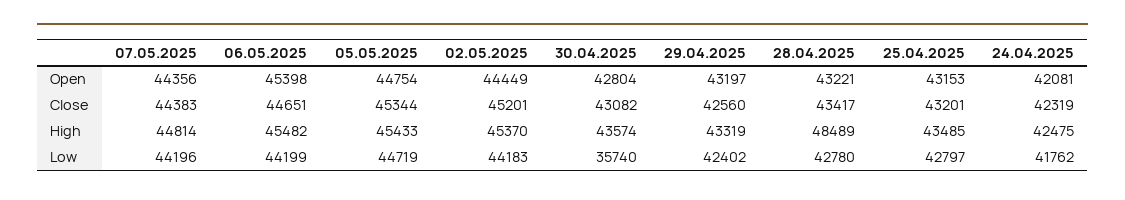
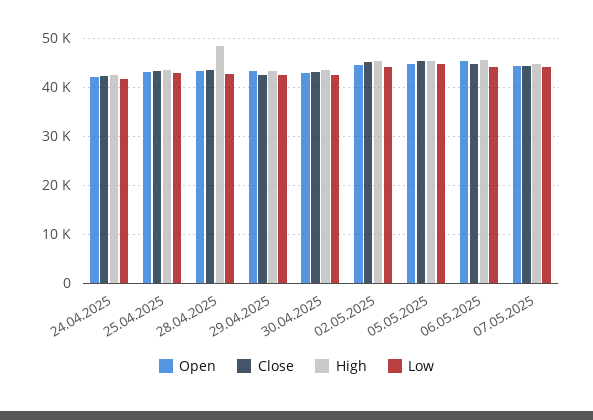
  {
    "Open": {
      "07.05.2025": 44356,
      "06.05.2025": 45398,
      "05.05.2025": 44754,
      "02.05.2025": 44449,
      "30.04.2025": 42804,
      "29.04.2025": 43197,
      "28.04.2025": 43221,
      "25.04.2025": 43153,
      "24.04.2025": 42081
    },
    "Close": {
      "07.05.2025": 44383,
      "06.05.2025": 44651,
      "05.05.2025": 45344,
      "02.05.2025": 45201,
      "30.04.2025": 43082,
      "29.04.2025": 42560,
      "28.04.2025": 43417,
      "25.04.2025": 43201,
      "24.04.2025": 42319
    },
    "High": {
      "07.05.2025": 44814,
      "06.05.2025": 45482,
      "05.05.2025": 45433,
      "02.05.2025": 45370,
      "30.04.2025": 43574,
      "29.04.2025": 43319,
      "28.04.2025": 48489,
      "25.04.2025": 43485,
      "24.04.2025": 42475
    },
    "Low": {
      "07.05.2025": 44196,
      "06.05.2025": 44199,
      "05.05.2025": 44719,
      "02.05.2025": 44183,
-     "30.04.2025": 35740,
+     "30.04.2025": 42000,
      "29.04.2025": 42402,
      "28.04.2025": 42780,
      "25.04.2025": 42797,
      "24.04.2025": 41762
    }
  }

